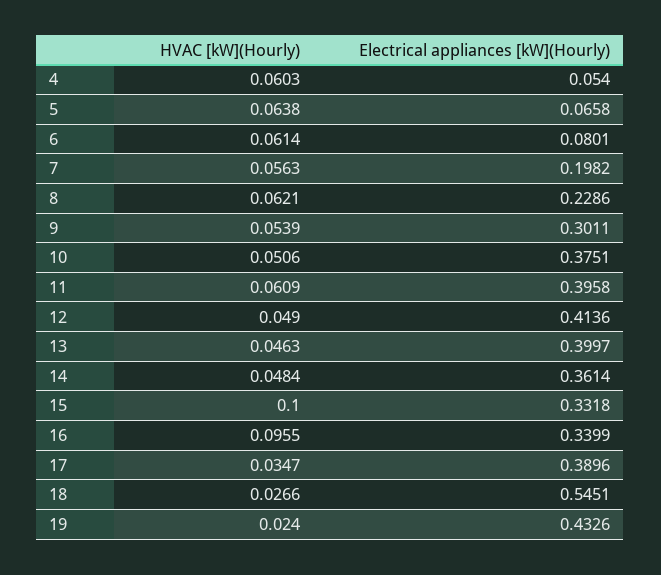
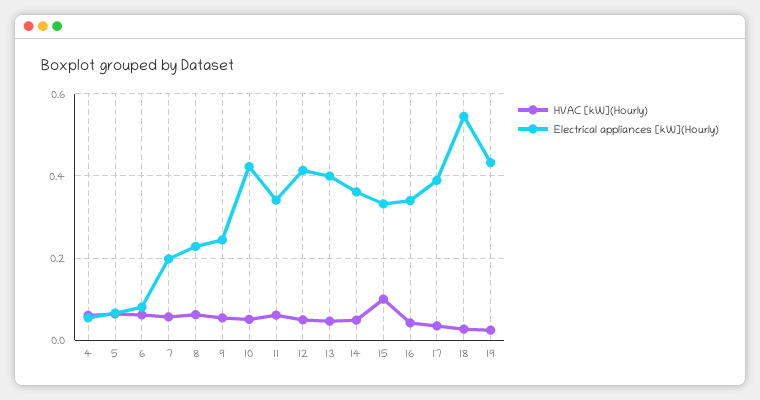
  {
    "HVAC [kW](Hourly)": {
      "4": 0.0603,
      "5": 0.0638,
      "6": 0.0614,
      "7": 0.0563,
      "8": 0.0621,
      "9": 0.0539,
      "10": 0.0506,
      "11": 0.0609,
      "12": 0.049,
      "13": 0.0463,
      "14": 0.0484,
      "15": 0.1,
-     "16": 0.0955,
+     "16": 0.04,
      "17": 0.0347,
      "18": 0.0266,
      "19": 0.024
    },
    "Electrical appliances [kW](Hourly)": {
      "4": 0.054,
      "5": 0.0658,
      "6": 0.0801,
      "7": 0.1982,
      "8": 0.2286,
-     "9": 0.3011,
+     "9": 0.24,
-     "10": 0.3751,
+     "10": 0.42,
-     "11": 0.3958,
+     "11": 0.34,
      "12": 0.4136,
      "13": 0.3997,
      "14": 0.3614,
      "15": 0.3318,
      "16": 0.3399,
      "17": 0.3896,
      "18": 0.5451,
      "19": 0.4326
    }
  }

